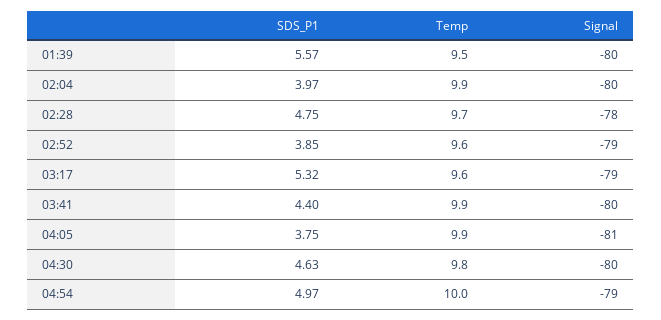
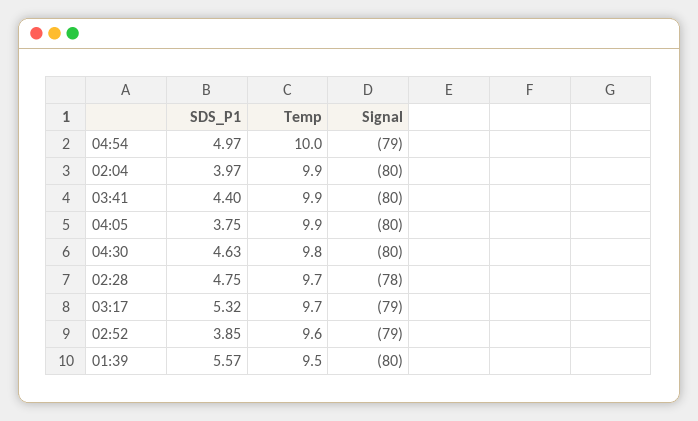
  {
    "SDS_P1": {
      "01:39": 5.57,
      "02:04": 3.97,
      "02:28": 4.75,
      "02:52": 3.85,
      "03:17": 5.32,
      "03:41": 4.4,
      "04:05": 3.75,
      "04:30": 4.63,
      "04:54": 4.97
    },
    "Temp": {
      "01:39": 9.5,
      "02:04": 9.9,
      "02:28": 9.7,
      "02:52": 9.6,
-     "03:17": 9.6,
+     "03:17": 9.7,
      "03:41": 9.9,
      "04:05": 9.9,
      "04:30": 9.8,
      "04:54": 10
    },
    "Signal": {
      "01:39": -80,
      "02:04": -80,
      "02:28": -78,
      "02:52": -79,
      "03:17": -79,
      "03:41": -80,
-     "04:05": -81,
+     "04:05": -80,
      "04:30": -80,
      "04:54": -79
    }
  }

